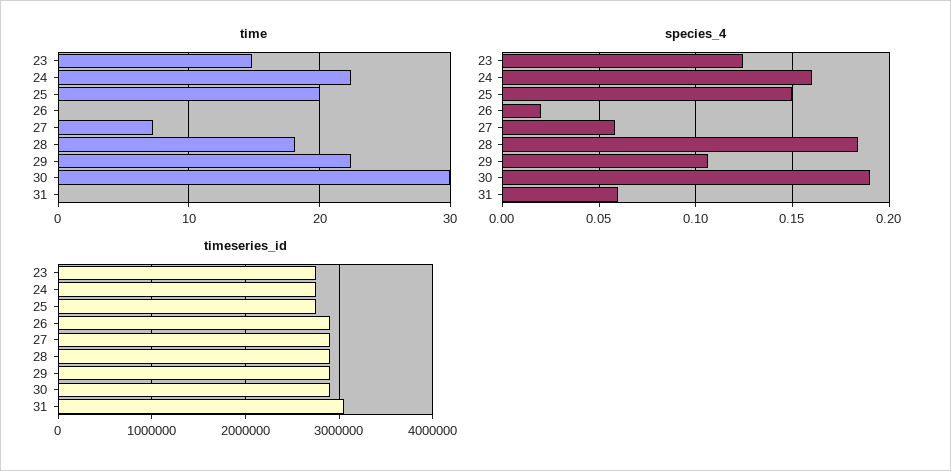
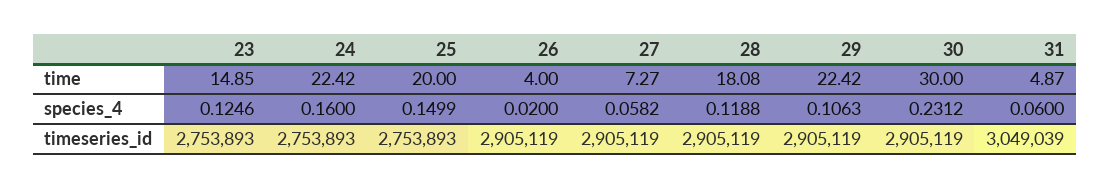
  {
    "time": {
      "23": 14.85,
      "24": 22.42,
      "25": 20,
-     "26": 0,
+     "26": 4,
      "27": 7.27,
      "28": 18.08,
      "29": 22.42,
      "30": 30,
-     "31": 0
+     "31": 4.87
    },
    "species_4": {
      "23": 0.1246,
      "24": 0.16,
      "25": 0.1499,
      "26": 0.02,
      "27": 0.0582,
-     "28": 0.185,
+     "28": 0.1188,
      "29": 0.1063,
-     "30": 0.19,
+     "30": 0.2312,
      "31": 0.06
    },
    "timeseries_id": {
      "23": 2753893,
      "24": 2753893,
      "25": 2753893,
      "26": 2905119,
      "27": 2905119,
      "28": 2905119,
      "29": 2905119,
      "30": 2905119,
      "31": 3049039
    }
  }

